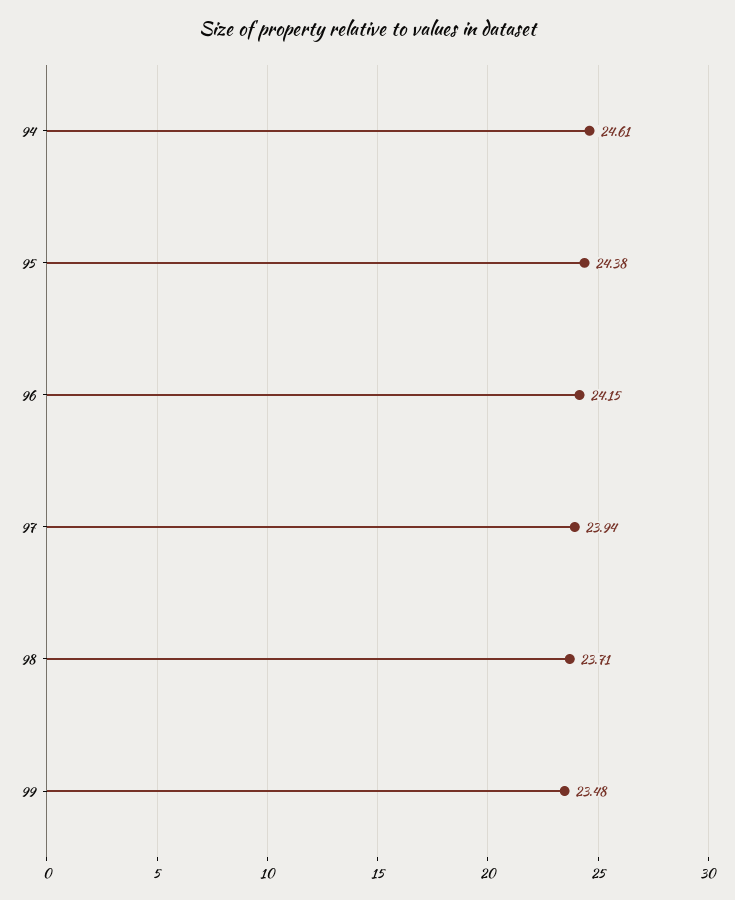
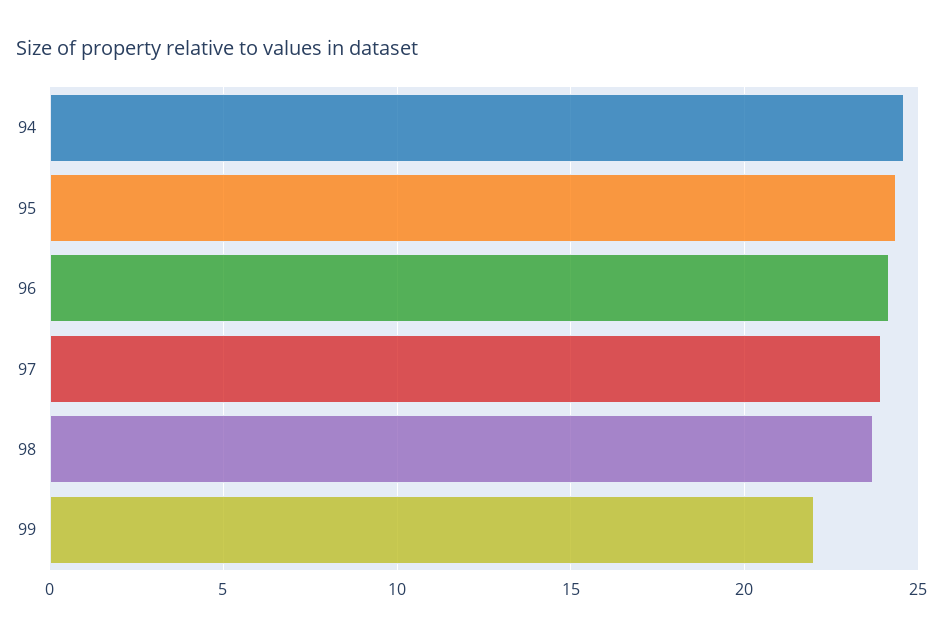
  {
    "94": 24.61,
    "95": 24.38,
    "96": 24.15,
    "97": 23.94,
    "98": 23.71,
-   "99": 23.48
+   "99": 22
  }

